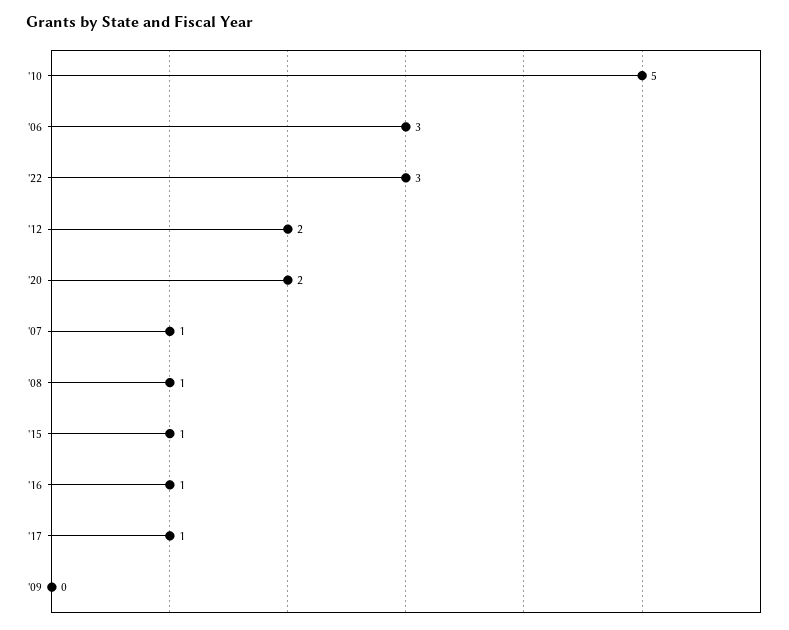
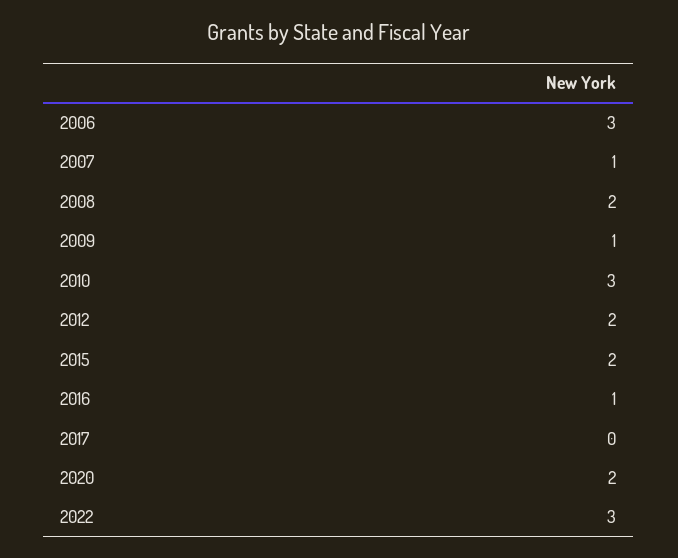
  {
-   "'10": 5,
+   "'10": 3,
    "'06": 3,
    "'22": 3,
    "'12": 2,
    "'20": 2,
    "'07": 1,
-   "'08": 1,
+   "'08": 2,
-   "'15": 1,
+   "'15": 2,
    "'16": 1,
-   "'17": 1,
+   "'17": 0,
-   "'09": 0
+   "'09": 1
  }

